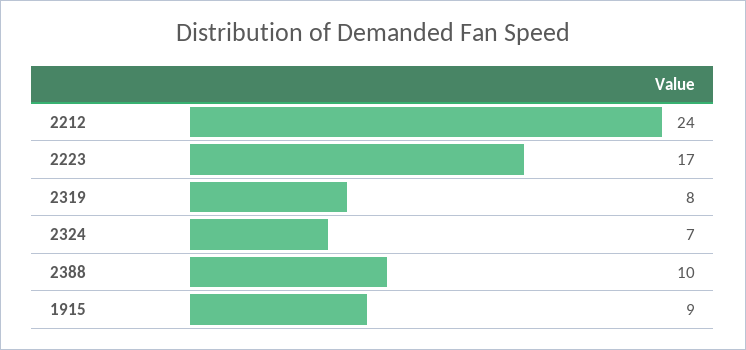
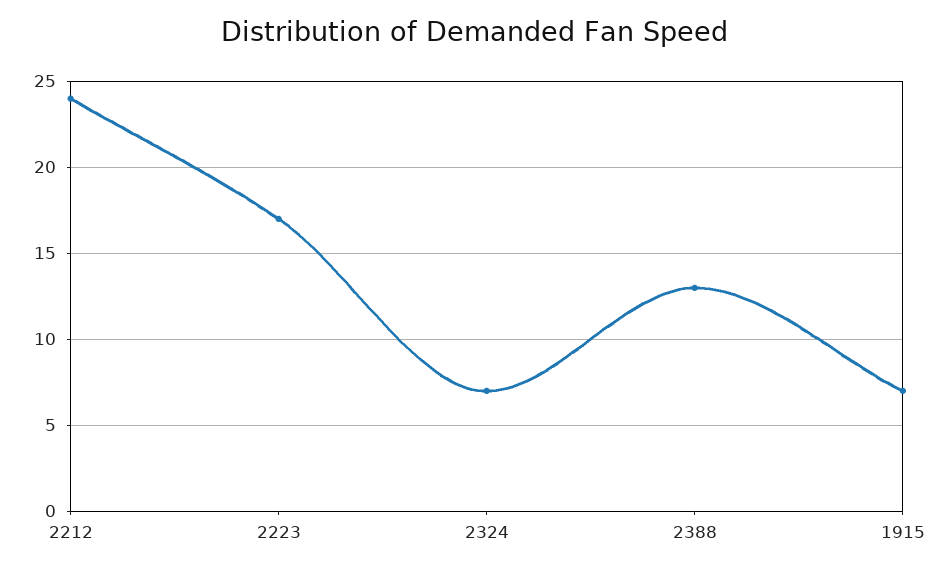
  {
    "2212": 24,
    "2223": 17,
-   "2319": 8,
    "2324": 7,
-   "2388": 10,
+   "2388": 13,
-   "1915": 9
+   "1915": 7
  }

